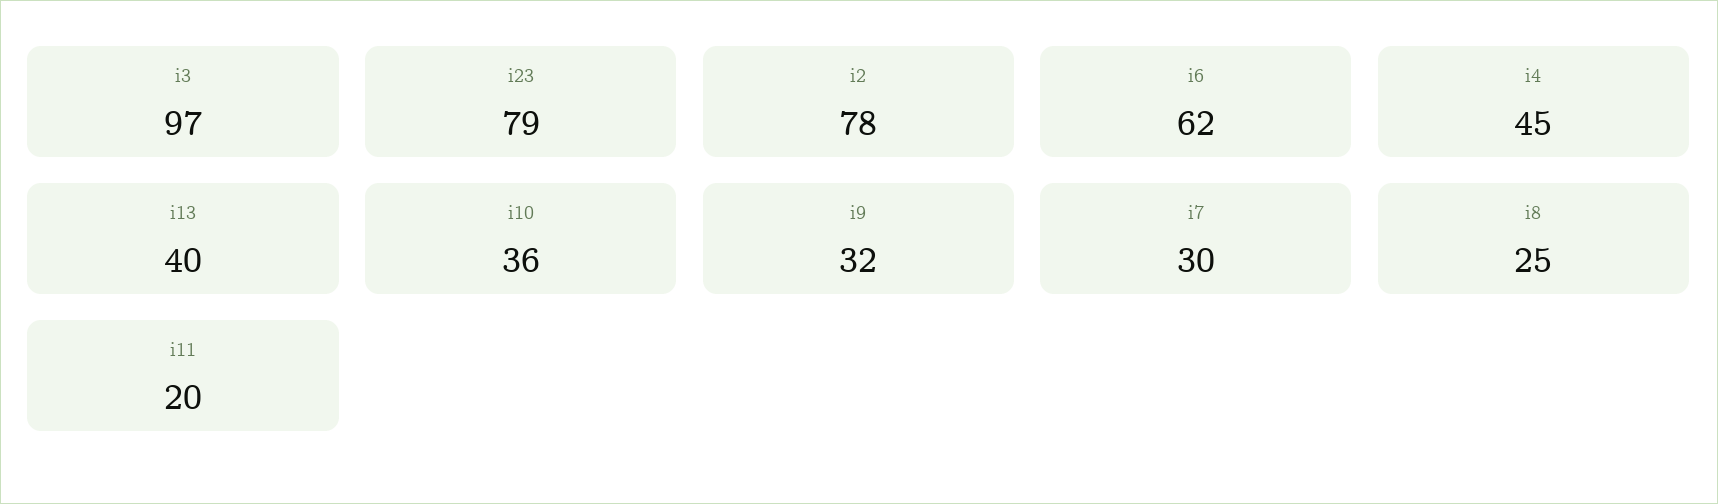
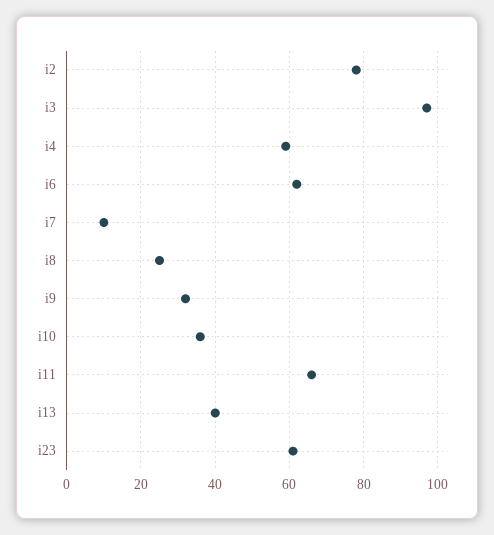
  {
    "i3": 97,
-   "i23": 79,
+   "i23": 60,
    "i2": 78,
    "i6": 62,
-   "i4": 45,
+   "i4": 60,
    "i13": 40,
    "i10": 36,
    "i9": 32,
-   "i7": 30,
+   "i7": 10,
    "i8": 25,
-   "i11": 20
+   "i11": 65
  }

